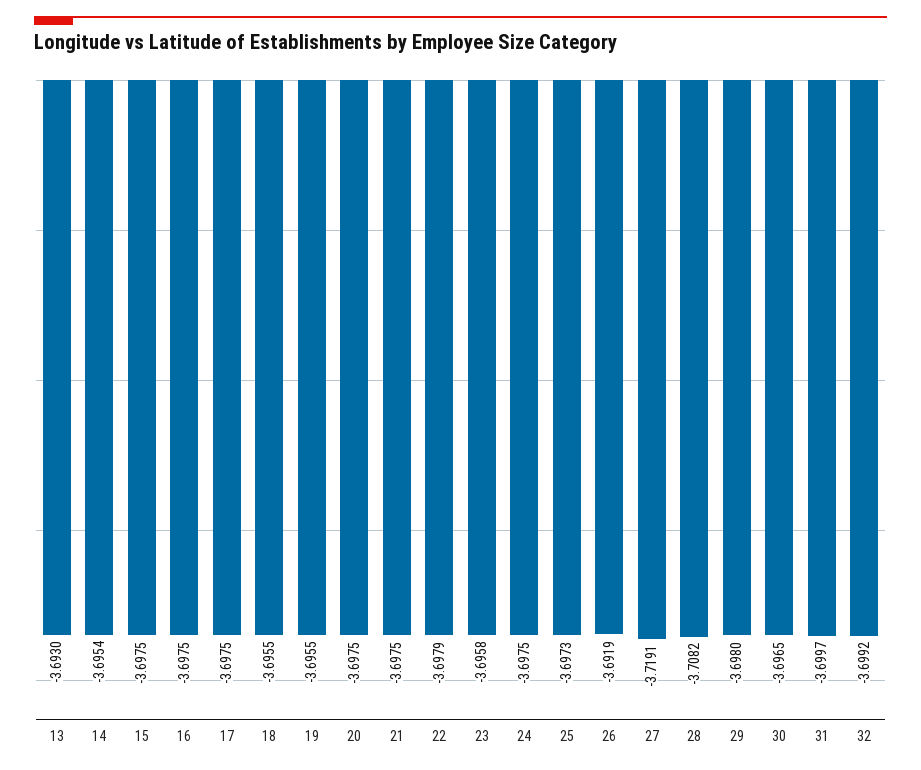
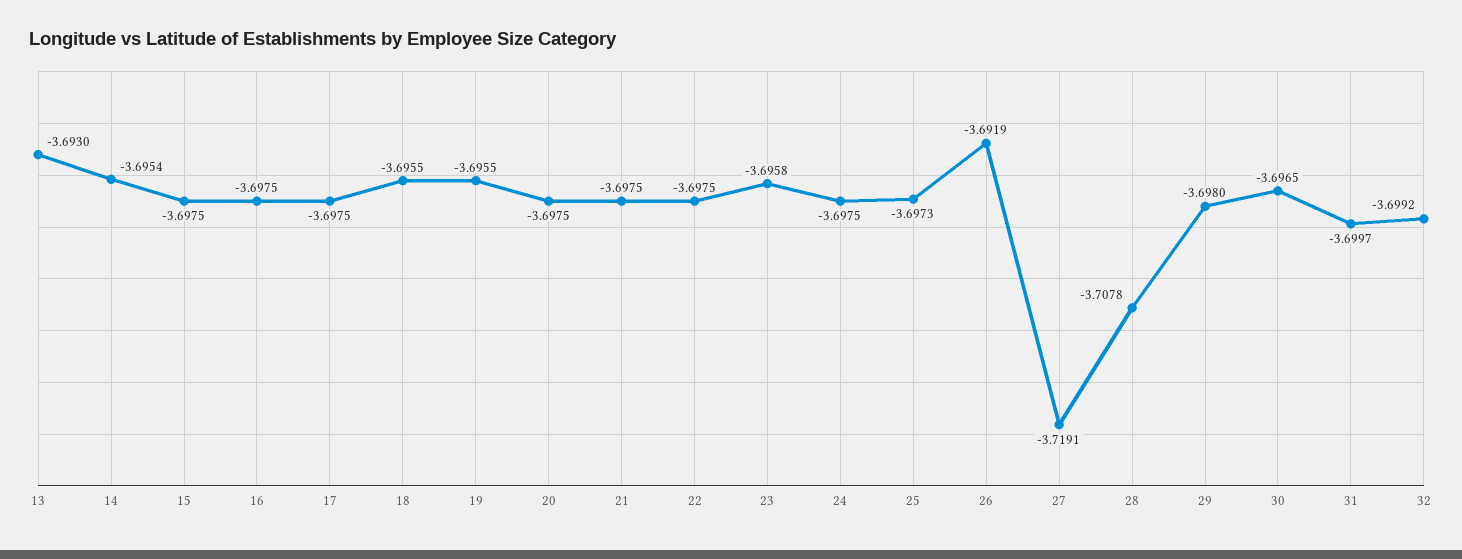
  {
    "13": -3.693,
    "14": -3.6954,
    "15": -3.6975,
    "16": -3.6975,
    "17": -3.6975,
    "18": -3.6955,
    "19": -3.6955,
    "20": -3.6975,
    "21": -3.6975,
-   "22": -3.6979,
+   "22": -3.6975,
    "23": -3.6958,
    "24": -3.6975,
    "25": -3.6973,
    "26": -3.6919,
    "27": -3.7191,
-   "28": -3.7082,
+   "28": -3.7078,
    "29": -3.698,
    "30": -3.6965,
    "31": -3.6997,
    "32": -3.6992
  }

